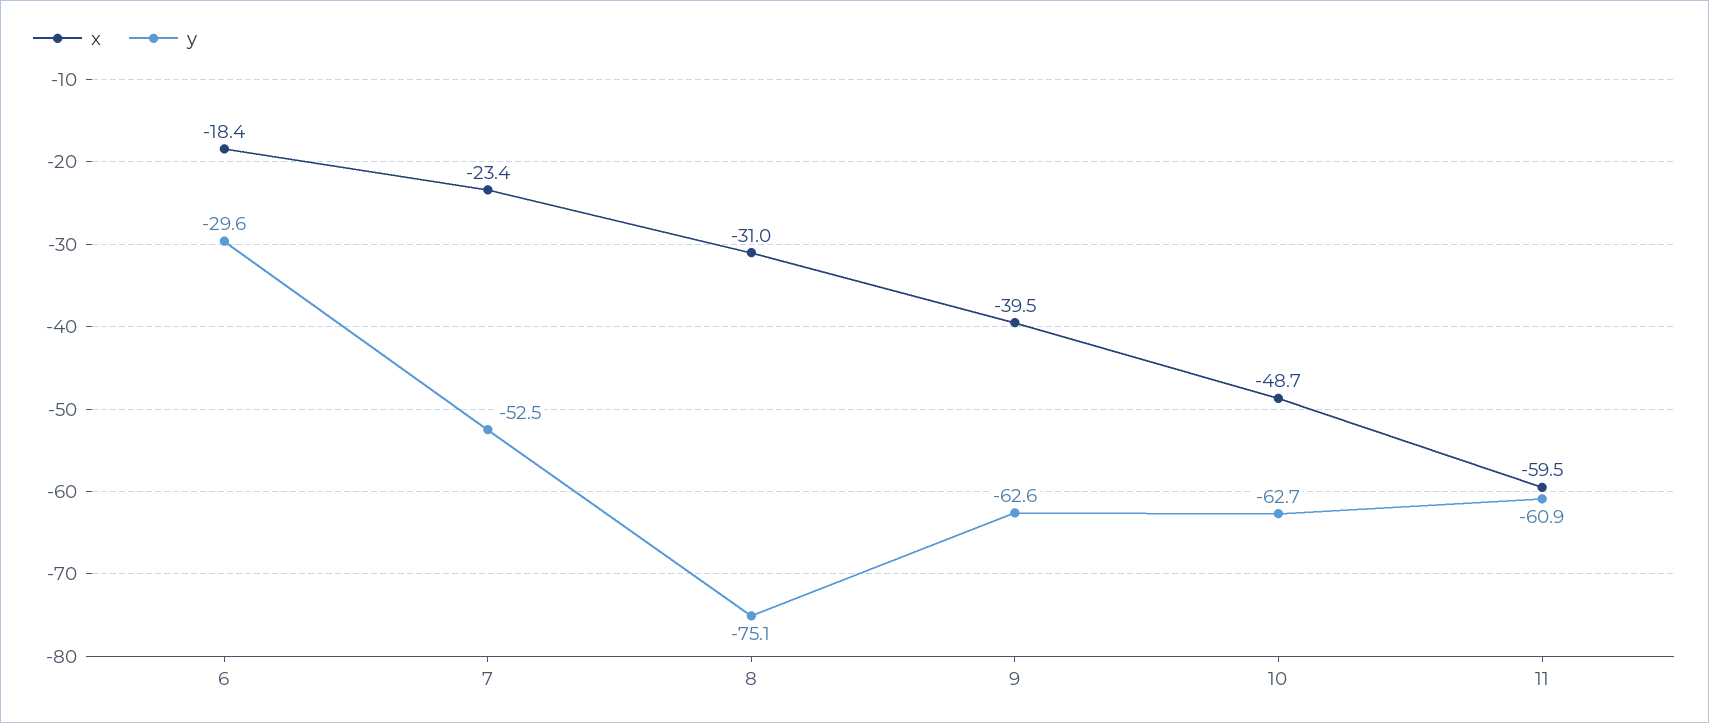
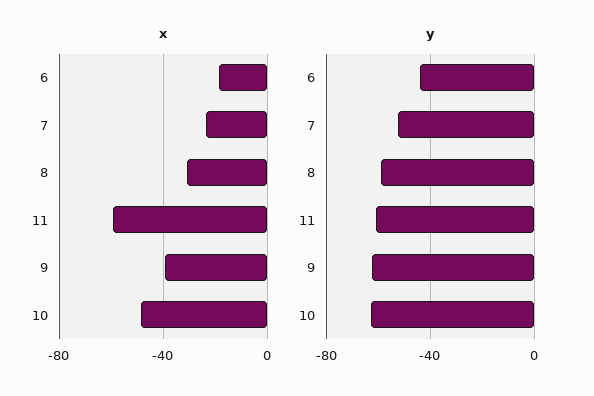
  {
    "x": {
      "6": -18.4,
      "7": -23.4,
      "8": -31,
      "9": -39.5,
      "10": -48.7,
      "11": -59.5
    },
    "y": {
-     "6": -29.6,
+     "6": -45,
      "7": -52.5,
-     "8": -75.1,
+     "8": -60,
      "9": -62.6,
      "10": -62.7,
      "11": -60.9
    }
  }

